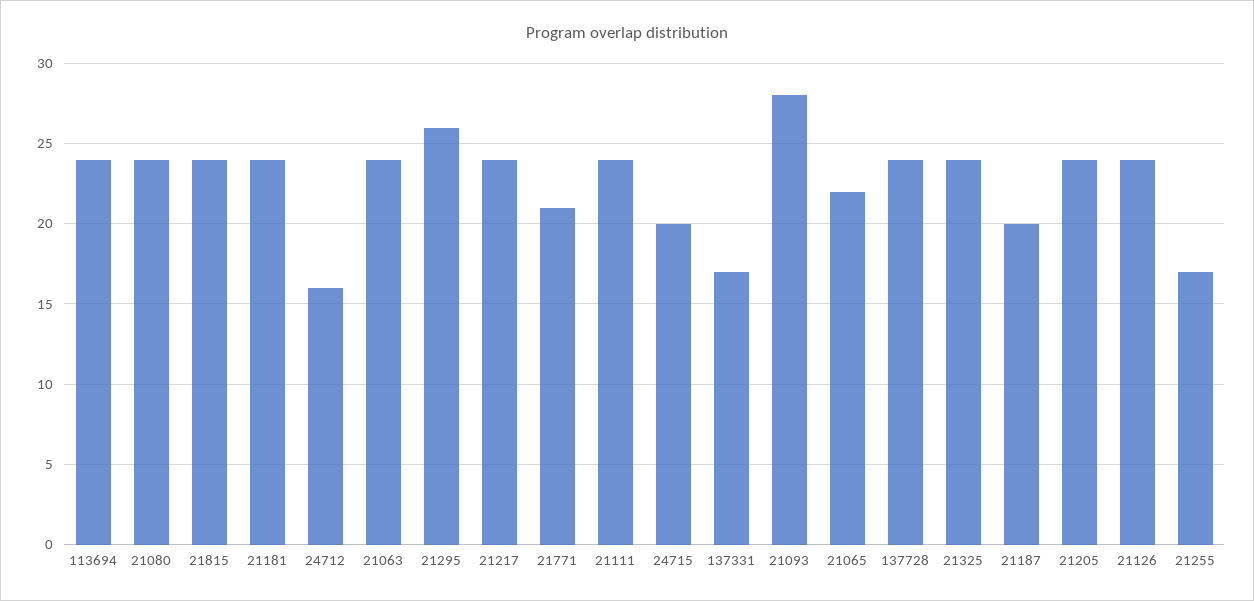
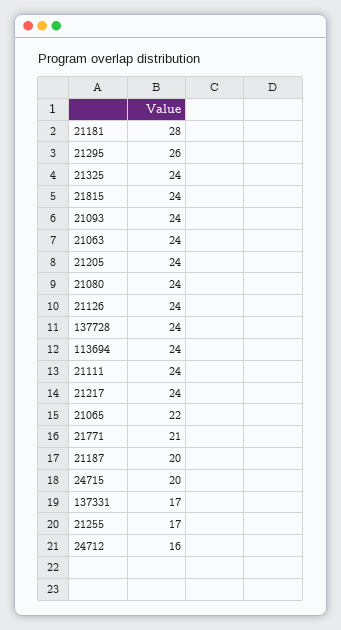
  {
    "113694": 24,
    "21080": 24,
    "21815": 24,
-   "21181": 24,
+   "21181": 28,
    "24712": 16,
    "21063": 24,
    "21295": 26,
    "21217": 24,
    "21771": 21,
    "21111": 24,
    "24715": 20,
    "137331": 17,
-   "21093": 28,
+   "21093": 24,
    "21065": 22,
    "137728": 24,
    "21325": 24,
    "21187": 20,
    "21205": 24,
    "21126": 24,
    "21255": 17
  }

